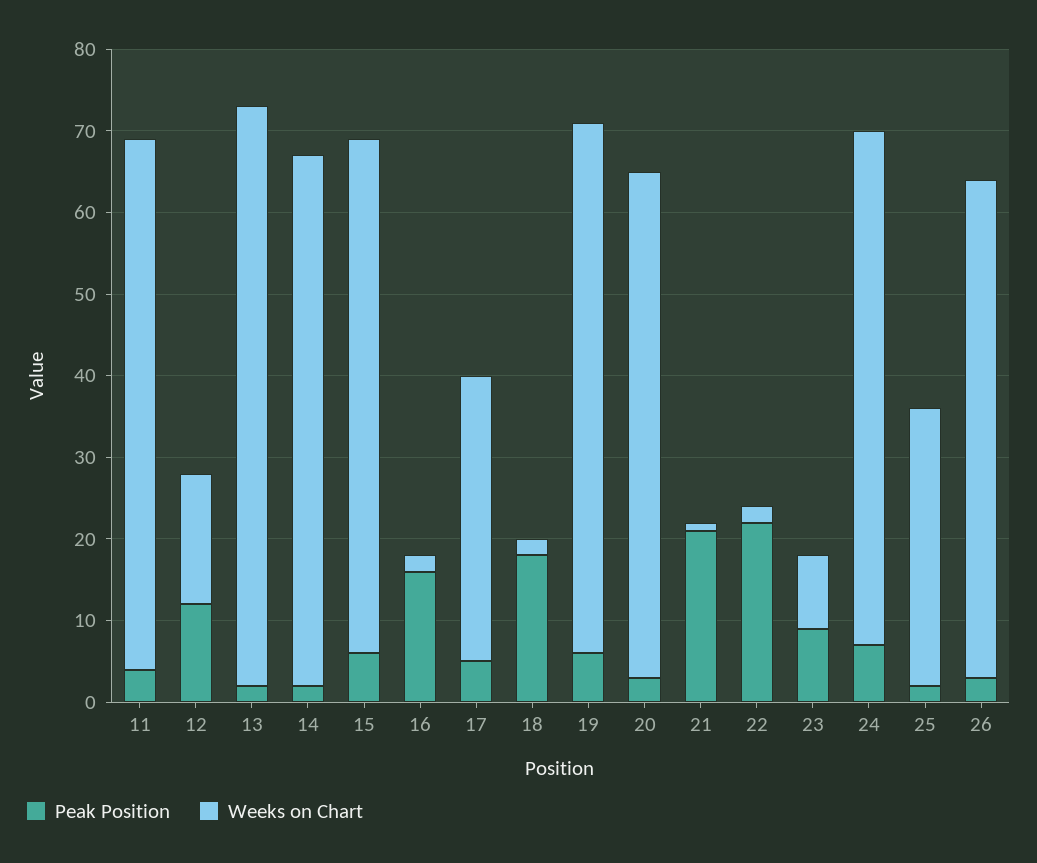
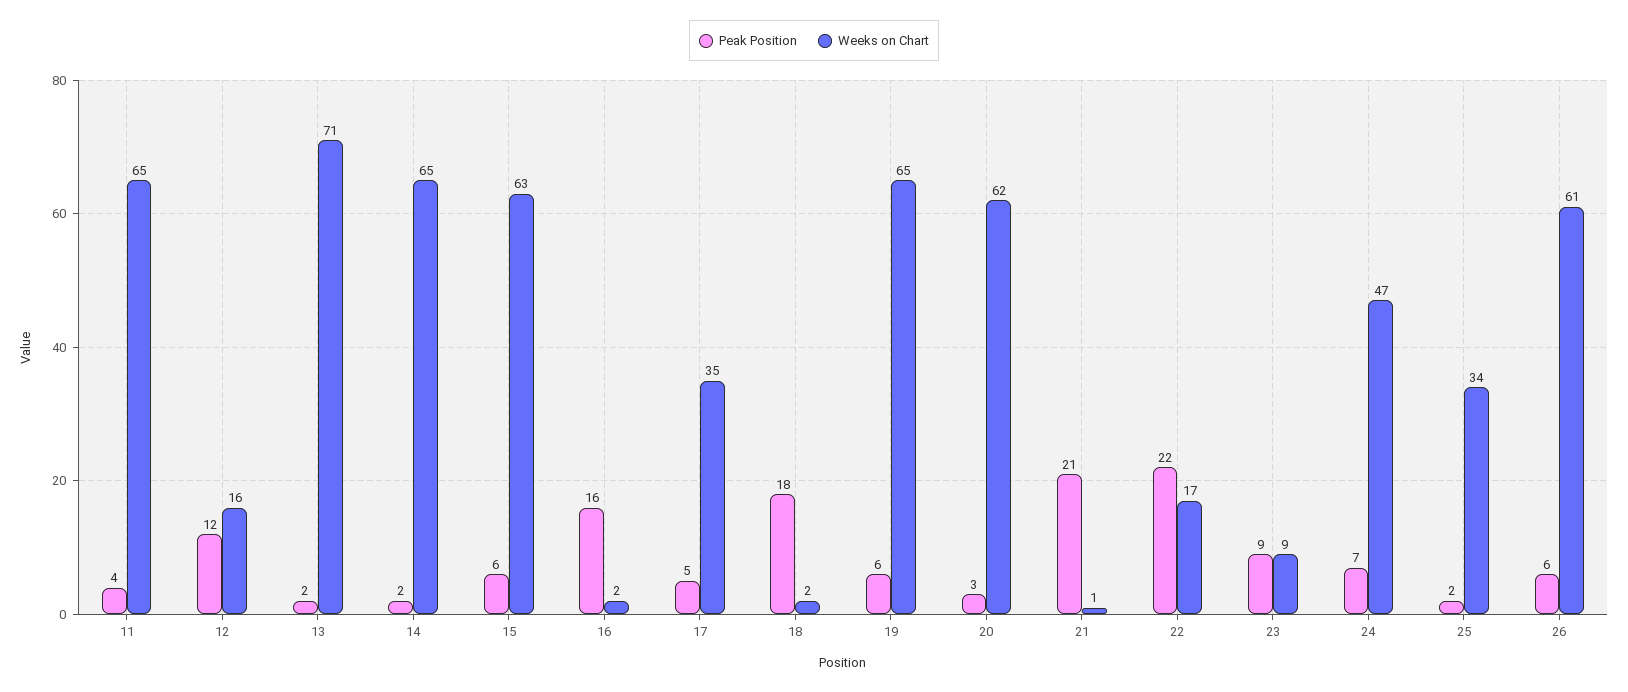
  {
    "Peak Position": {
      "11": 4,
      "12": 12,
      "13": 2,
      "14": 2,
      "15": 6,
      "16": 16,
      "17": 5,
      "18": 18,
      "19": 6,
      "20": 3,
      "21": 21,
      "22": 22,
      "23": 9,
      "24": 7,
      "25": 2,
-     "26": 3
+     "26": 6
    },
    "Weeks on Chart": {
      "11": 65,
      "12": 16,
      "13": 71,
      "14": 65,
      "15": 63,
      "16": 2,
      "17": 35,
      "18": 2,
      "19": 65,
      "20": 62,
      "21": 1,
-     "22": 2,
+     "22": 17,
      "23": 9,
-     "24": 63,
+     "24": 47,
      "25": 34,
      "26": 61
    }
  }

